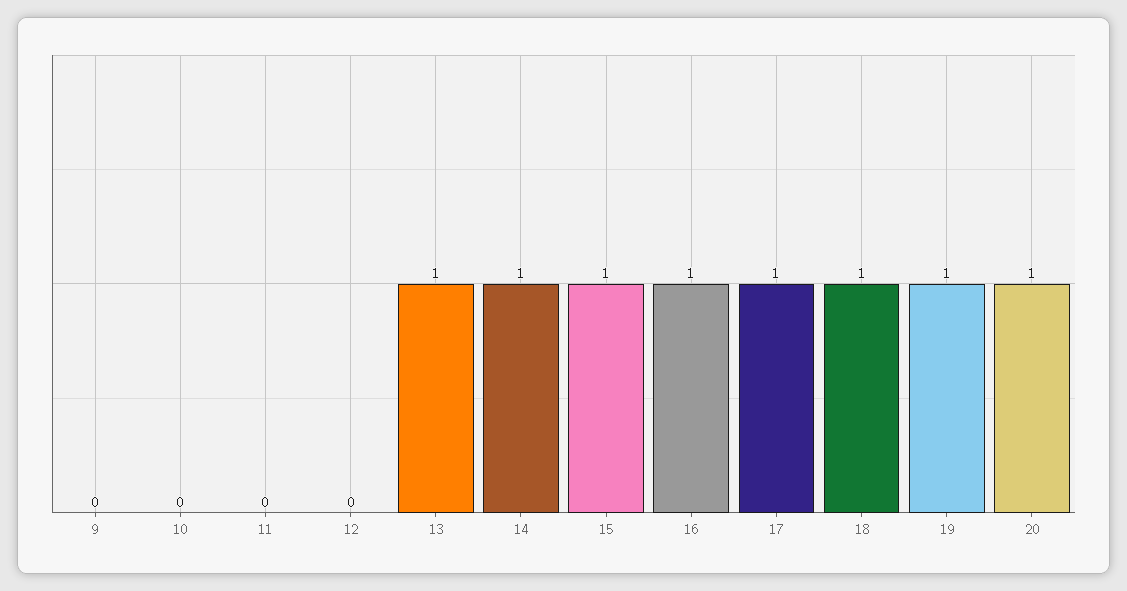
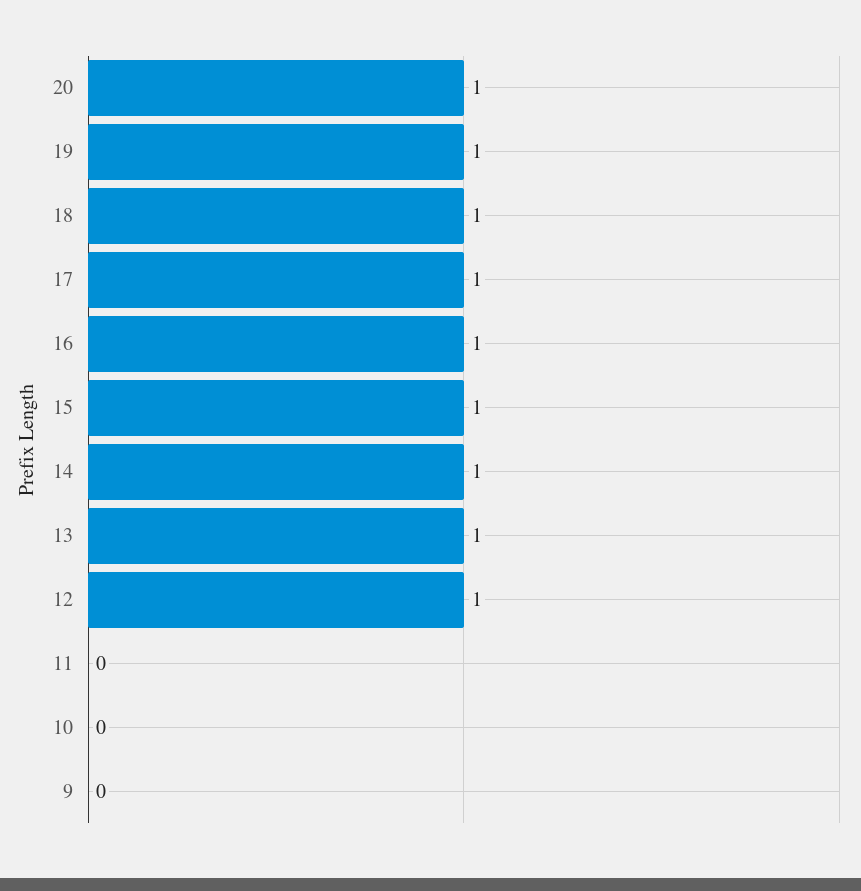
  {
    "9": 0,
    "10": 0,
    "11": 0,
-   "12": 0,
+   "12": 1,
    "13": 1,
    "14": 1,
    "15": 1,
    "16": 1,
    "17": 1,
    "18": 1,
    "19": 1,
    "20": 1
  }

